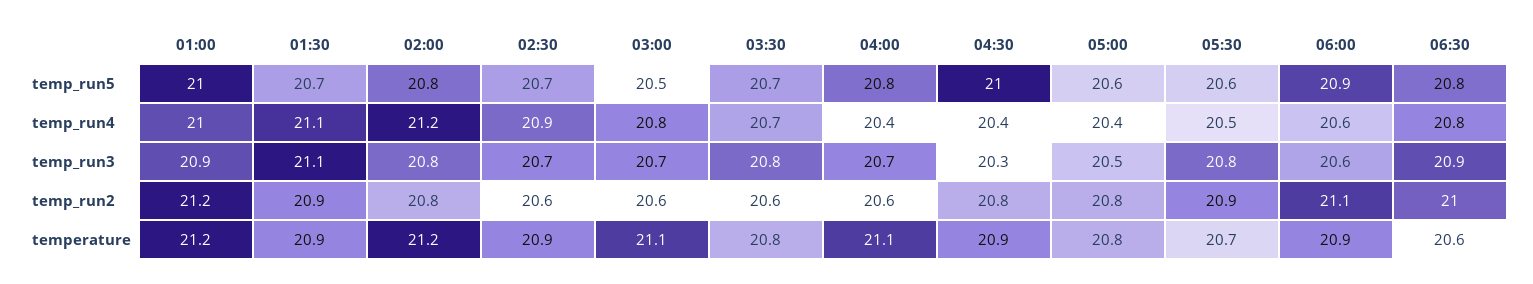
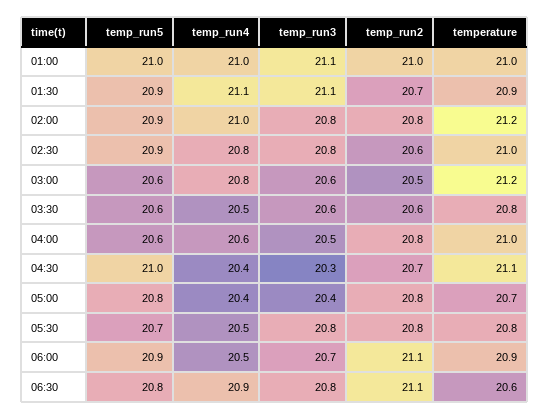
  {
    "01:00": {
      "temp_run5": 21,
      "temp_run4": 21,
-     "temp_run3": 20.9,
+     "temp_run3": 21.1,
-     "temp_run2": 21.2,
+     "temp_run2": 21,
-     "temperature": 21.2
+     "temperature": 21
    },
    "01:30": {
-     "temp_run5": 20.7,
+     "temp_run5": 20.9,
      "temp_run4": 21.1,
      "temp_run3": 21.1,
-     "temp_run2": 20.9,
+     "temp_run2": 20.7,
      "temperature": 20.9
    },
    "02:00": {
-     "temp_run5": 20.8,
+     "temp_run5": 20.9,
-     "temp_run4": 21.2,
+     "temp_run4": 21,
      "temp_run3": 20.8,
      "temp_run2": 20.8,
      "temperature": 21.2
    },
    "02:30": {
-     "temp_run5": 20.7,
+     "temp_run5": 20.9,
-     "temp_run4": 20.9,
+     "temp_run4": 20.8,
-     "temp_run3": 20.7,
+     "temp_run3": 20.8,
      "temp_run2": 20.6,
-     "temperature": 20.9
+     "temperature": 21
    },
    "03:00": {
-     "temp_run5": 20.5,
+     "temp_run5": 20.6,
      "temp_run4": 20.8,
-     "temp_run3": 20.7,
+     "temp_run3": 20.6,
-     "temp_run2": 20.6,
+     "temp_run2": 20.5,
-     "temperature": 21.1
+     "temperature": 21.2
    },
    "03:30": {
-     "temp_run5": 20.7,
+     "temp_run5": 20.6,
-     "temp_run4": 20.7,
+     "temp_run4": 20.5,
-     "temp_run3": 20.8,
+     "temp_run3": 20.6,
      "temp_run2": 20.6,
      "temperature": 20.8
    },
    "04:00": {
-     "temp_run5": 20.8,
+     "temp_run5": 20.6,
-     "temp_run4": 20.4,
+     "temp_run4": 20.6,
-     "temp_run3": 20.7,
+     "temp_run3": 20.5,
-     "temp_run2": 20.6,
+     "temp_run2": 20.8,
-     "temperature": 21.1
+     "temperature": 21
    },
    "04:30": {
      "temp_run5": 21,
      "temp_run4": 20.4,
      "temp_run3": 20.3,
-     "temp_run2": 20.8,
+     "temp_run2": 20.7,
-     "temperature": 20.9
+     "temperature": 21.1
    },
    "05:00": {
-     "temp_run5": 20.6,
+     "temp_run5": 20.8,
      "temp_run4": 20.4,
-     "temp_run3": 20.5,
+     "temp_run3": 20.4,
      "temp_run2": 20.8,
-     "temperature": 20.8
+     "temperature": 20.7
    },
    "05:30": {
-     "temp_run5": 20.6,
+     "temp_run5": 20.7,
      "temp_run4": 20.5,
      "temp_run3": 20.8,
-     "temp_run2": 20.9,
+     "temp_run2": 20.8,
-     "temperature": 20.7
+     "temperature": 20.8
    },
    "06:00": {
      "temp_run5": 20.9,
-     "temp_run4": 20.6,
+     "temp_run4": 20.5,
-     "temp_run3": 20.6,
+     "temp_run3": 20.7,
      "temp_run2": 21.1,
      "temperature": 20.9
    },
    "06:30": {
      "temp_run5": 20.8,
-     "temp_run4": 20.8,
+     "temp_run4": 20.9,
-     "temp_run3": 20.9,
+     "temp_run3": 20.8,
-     "temp_run2": 21,
+     "temp_run2": 21.1,
      "temperature": 20.6
    }
  }

